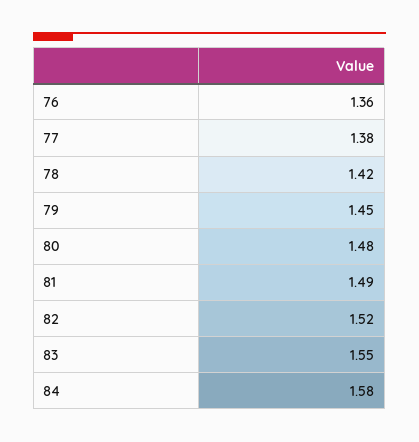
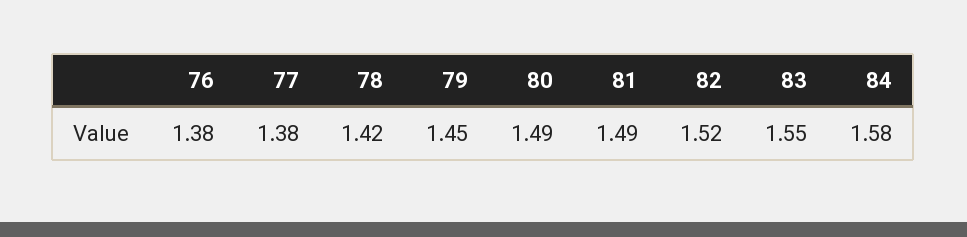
  {
-   "76": 1.36,
+   "76": 1.38,
    "77": 1.38,
    "78": 1.42,
    "79": 1.45,
-   "80": 1.48,
+   "80": 1.49,
    "81": 1.49,
    "82": 1.52,
    "83": 1.55,
    "84": 1.58
  }

